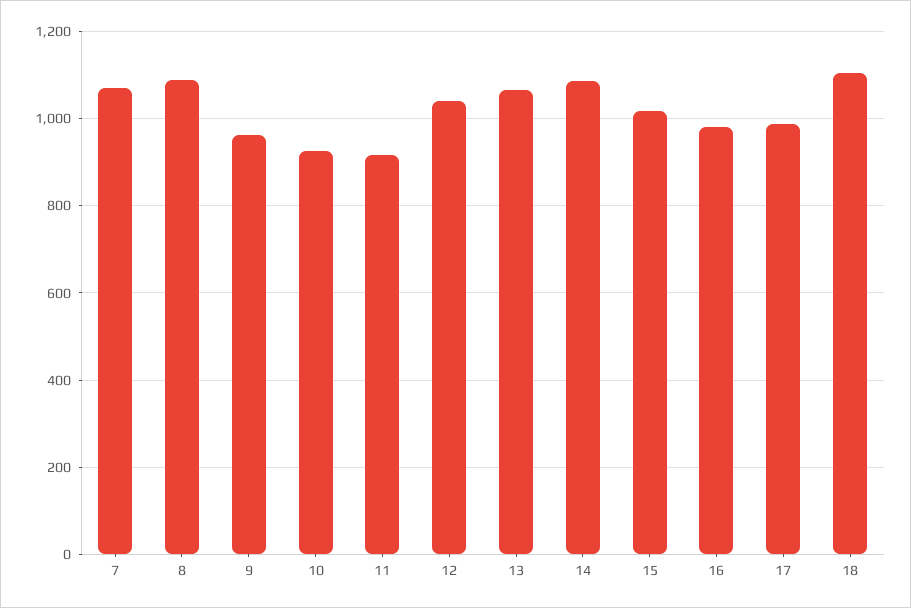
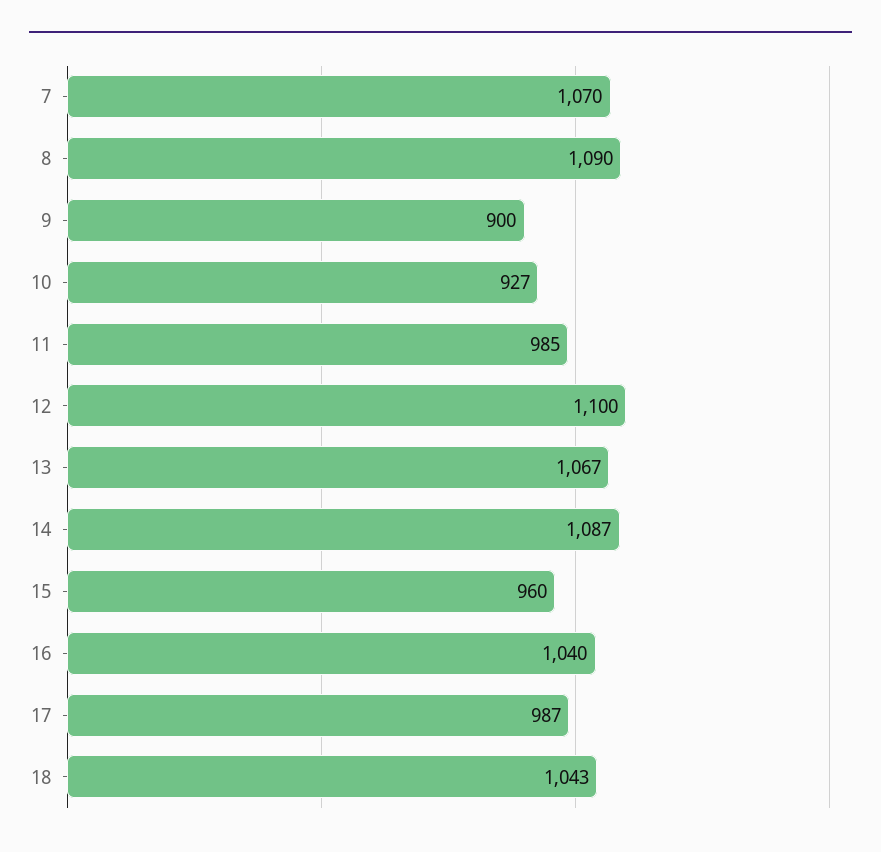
  {
    "7": 1070,
    "8": 1090,
-   "9": 960,
+   "9": 900,
    "10": 927,
-   "11": 920,
+   "11": 985,
-   "12": 1040,
+   "12": 1100,
    "13": 1067,
    "14": 1087,
-   "15": 1020,
+   "15": 960,
-   "16": 980,
+   "16": 1040,
    "17": 987,
-   "18": 1100
+   "18": 1043
  }

